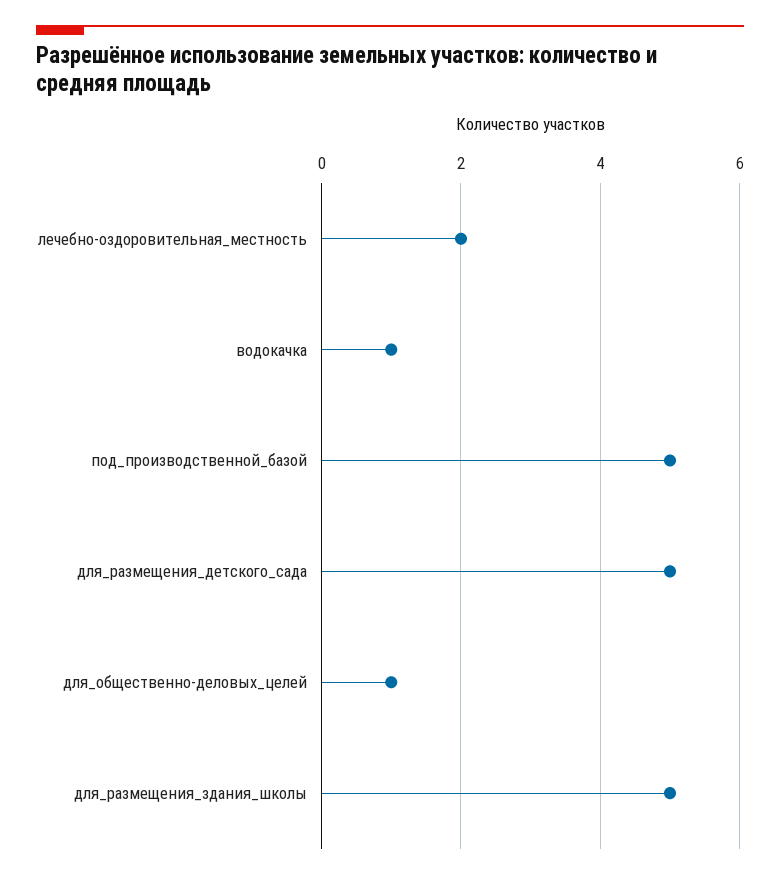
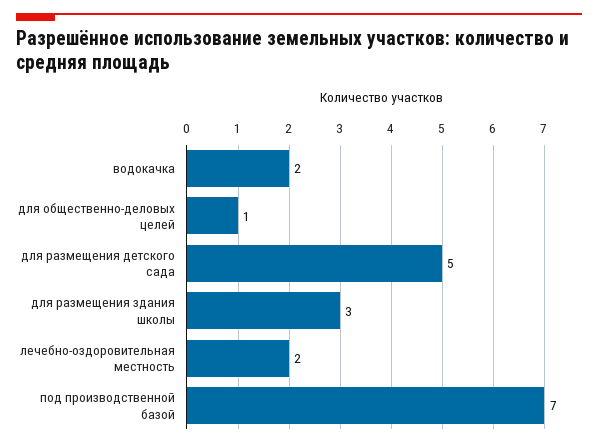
  {
    "лечебно-оздоровительная_местность": 2,
-   "водокачка": 1,
+   "водокачка": 2,
-   "под_производственной_базой": 5,
+   "под_производственной_базой": 7,
    "для_размещения_детского_сада": 5,
    "для_общественно-деловых_целей": 1,
-   "для_размещения_здания_школы": 5
+   "для_размещения_здания_школы": 3
  }

